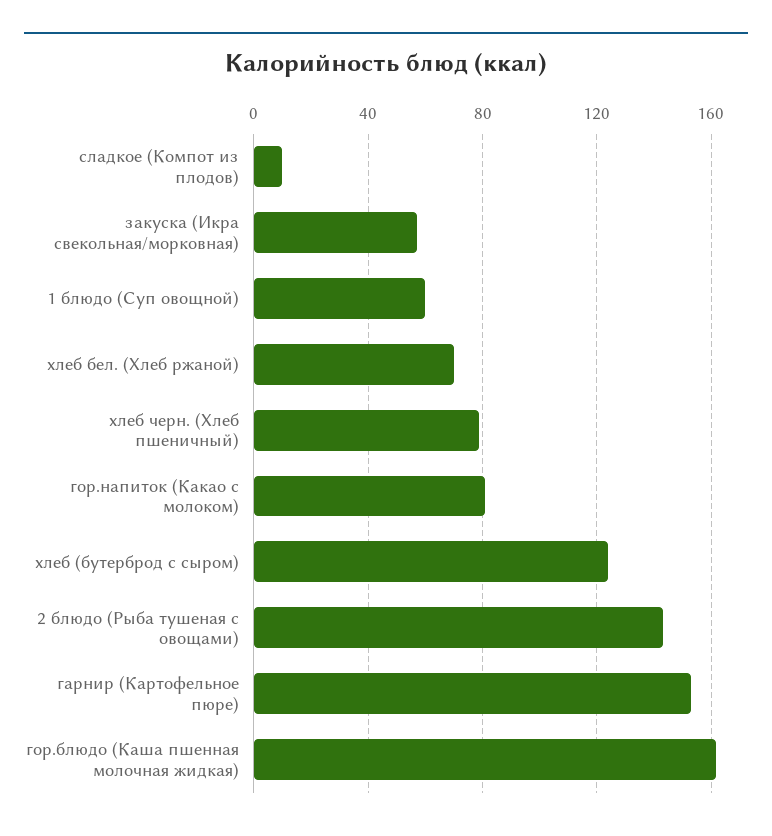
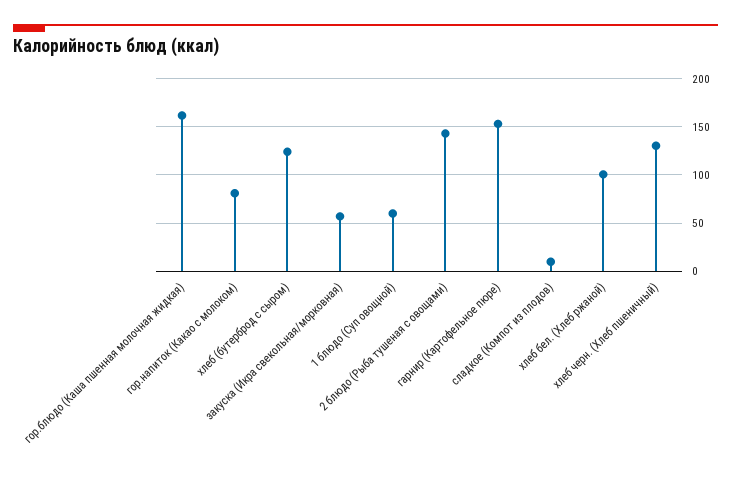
  {
    "сладкое (Компот из плодов)": 10,
    "закуска (Икра свекольная/морковная)": 55,
    "1 блюдо (Суп овощной)": 60,
-   "хлеб бел. (Хлеб ржаной)": 70,
+   "хлеб бел. (Хлеб ржаной)": 100,
-   "хлеб черн. (Хлеб пшеничный)": 80,
+   "хлеб черн. (Хлеб пшеничный)": 130,
    "гор.напиток (Какао с молоком)": 80,
    "хлеб (бутерброд с сыром)": 125,
    "2 блюдо (Рыба тушеная с овощами)": 145,
    "гарнир (Картофельное пюре)": 155,
    "гор.блюдо (Каша пшенная молочная жидкая)": 160
  }

